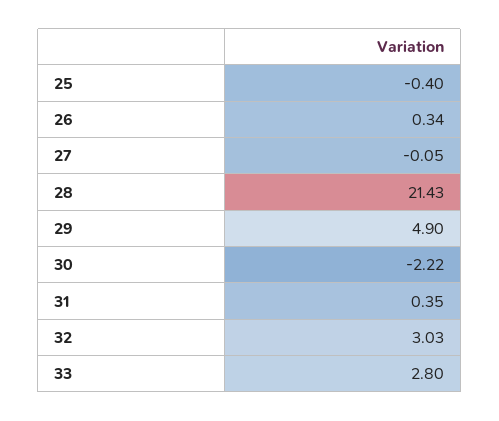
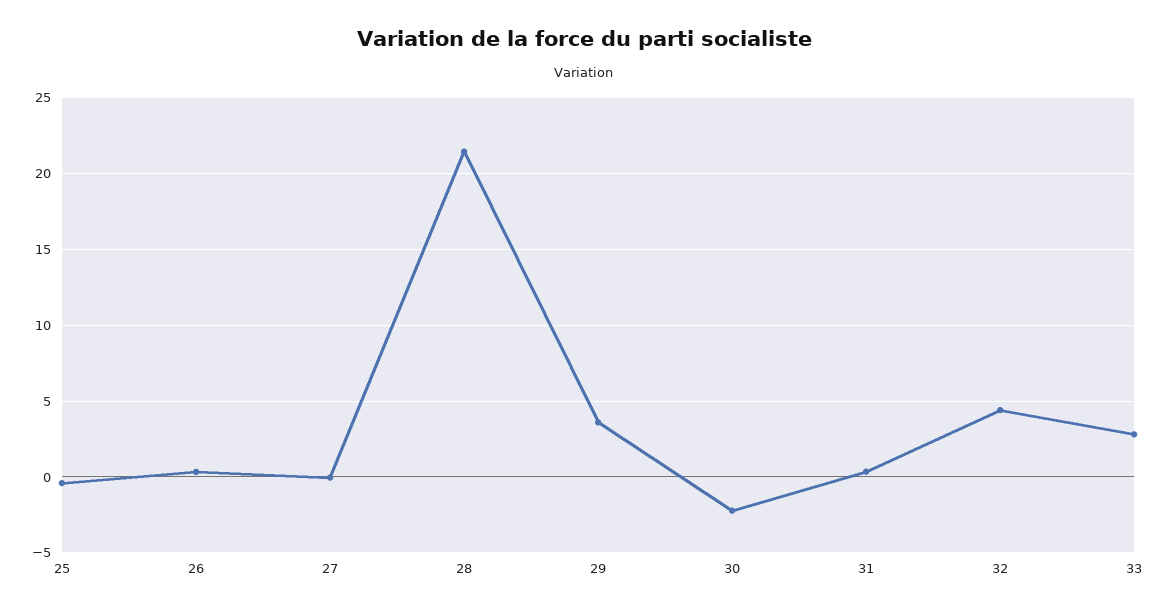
  {
    "25": -0.4,
    "26": 0.34,
    "27": -0.05,
    "28": 21.43,
-   "29": 4.9,
+   "29": 3.5,
    "30": -2.22,
    "31": 0.35,
-   "32": 3.03,
+   "32": 4.5,
    "33": 2.8
  }

